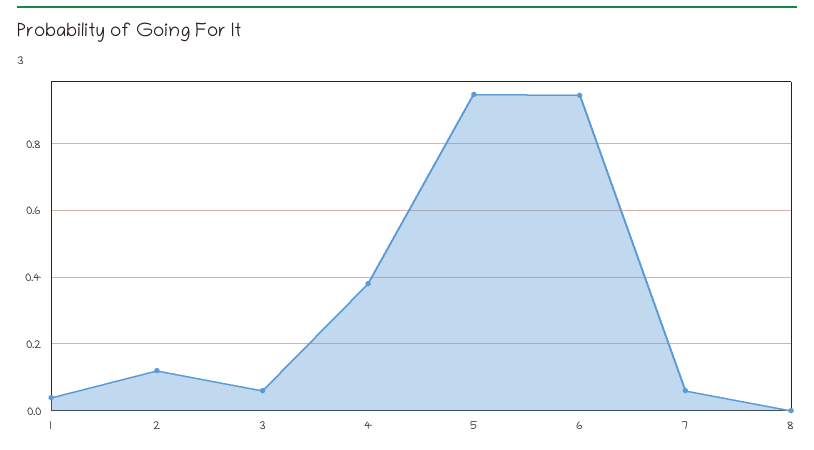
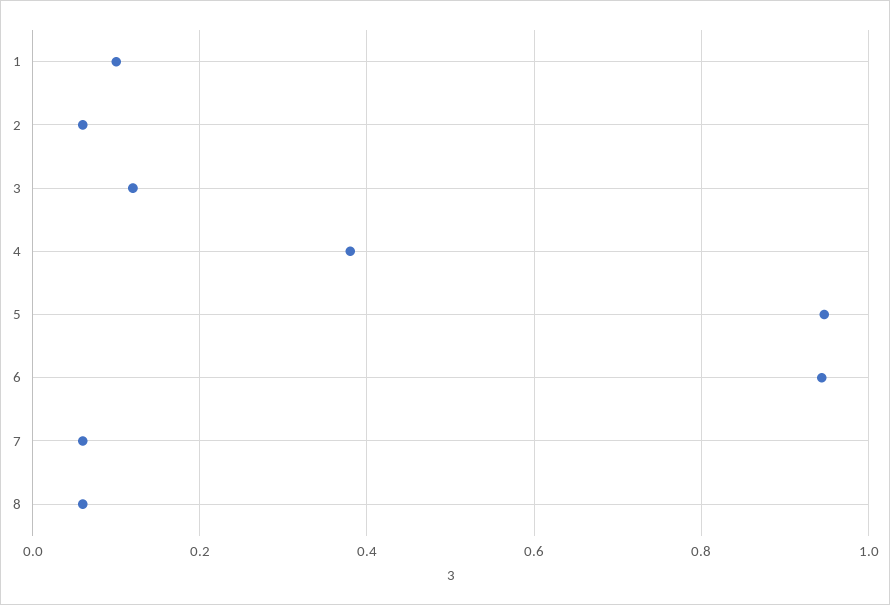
  {
-   "1": 0.04,
+   "1": 0.1,
-   "2": 0.12,
+   "2": 0.06,
-   "3": 0.06,
+   "3": 0.12,
    "4": 0.38,
    "5": 0.94,
    "6": 0.94,
    "7": 0.06,
-   "8": 0
+   "8": 0.06
  }

